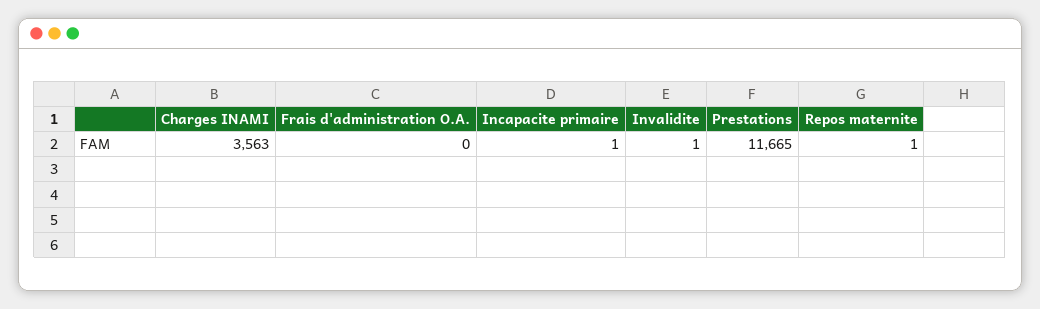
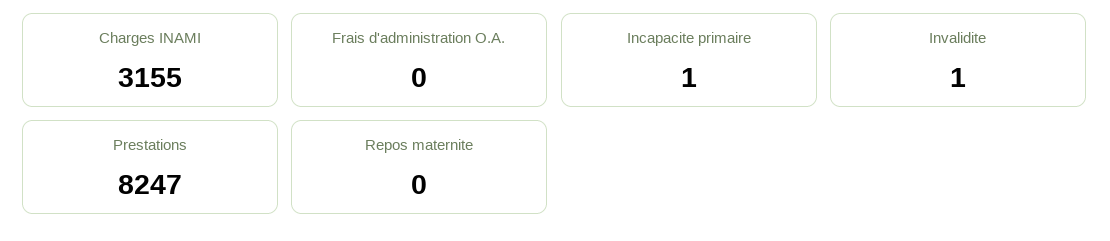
  {
-   "Charges INAMI": 3563,
+   "Charges INAMI": 3155,
    "Frais d'administration O.A.": 0,
    "Incapacite primaire": 1,
    "Invalidite": 1,
-   "Prestations": 11665,
+   "Prestations": 8247,
-   "Repos maternite": 1
+   "Repos maternite": 0
  }

